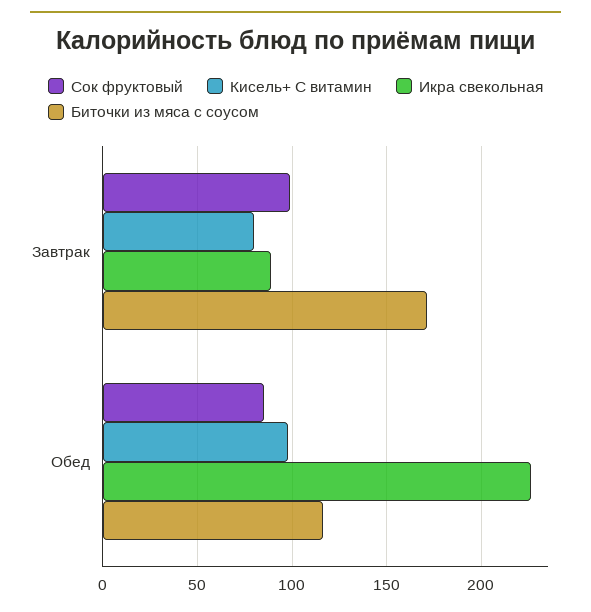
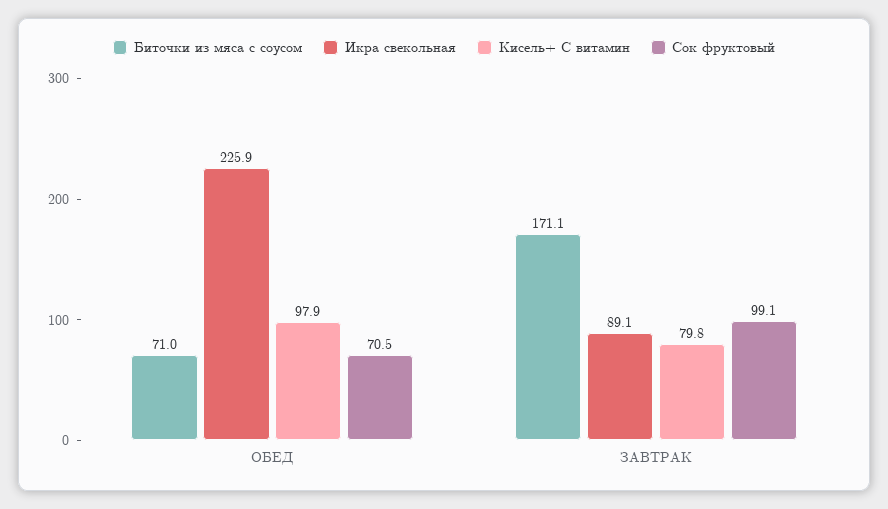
  {
    "Сок фруктовый": {
      "Завтрак": 99.1,
-     "Обед": 85
+     "Обед": 70.5
    },
    "Кисель+ С витамин": {
      "Завтрак": 79.8,
      "Обед": 97.9
    },
    "Икра свекольная": {
      "Завтрак": 89.1,
      "Обед": 225.9
    },
    "Биточки из мяса с соусом": {
      "Завтрак": 171.1,
-     "Обед": 115
+     "Обед": 71
    }
  }

